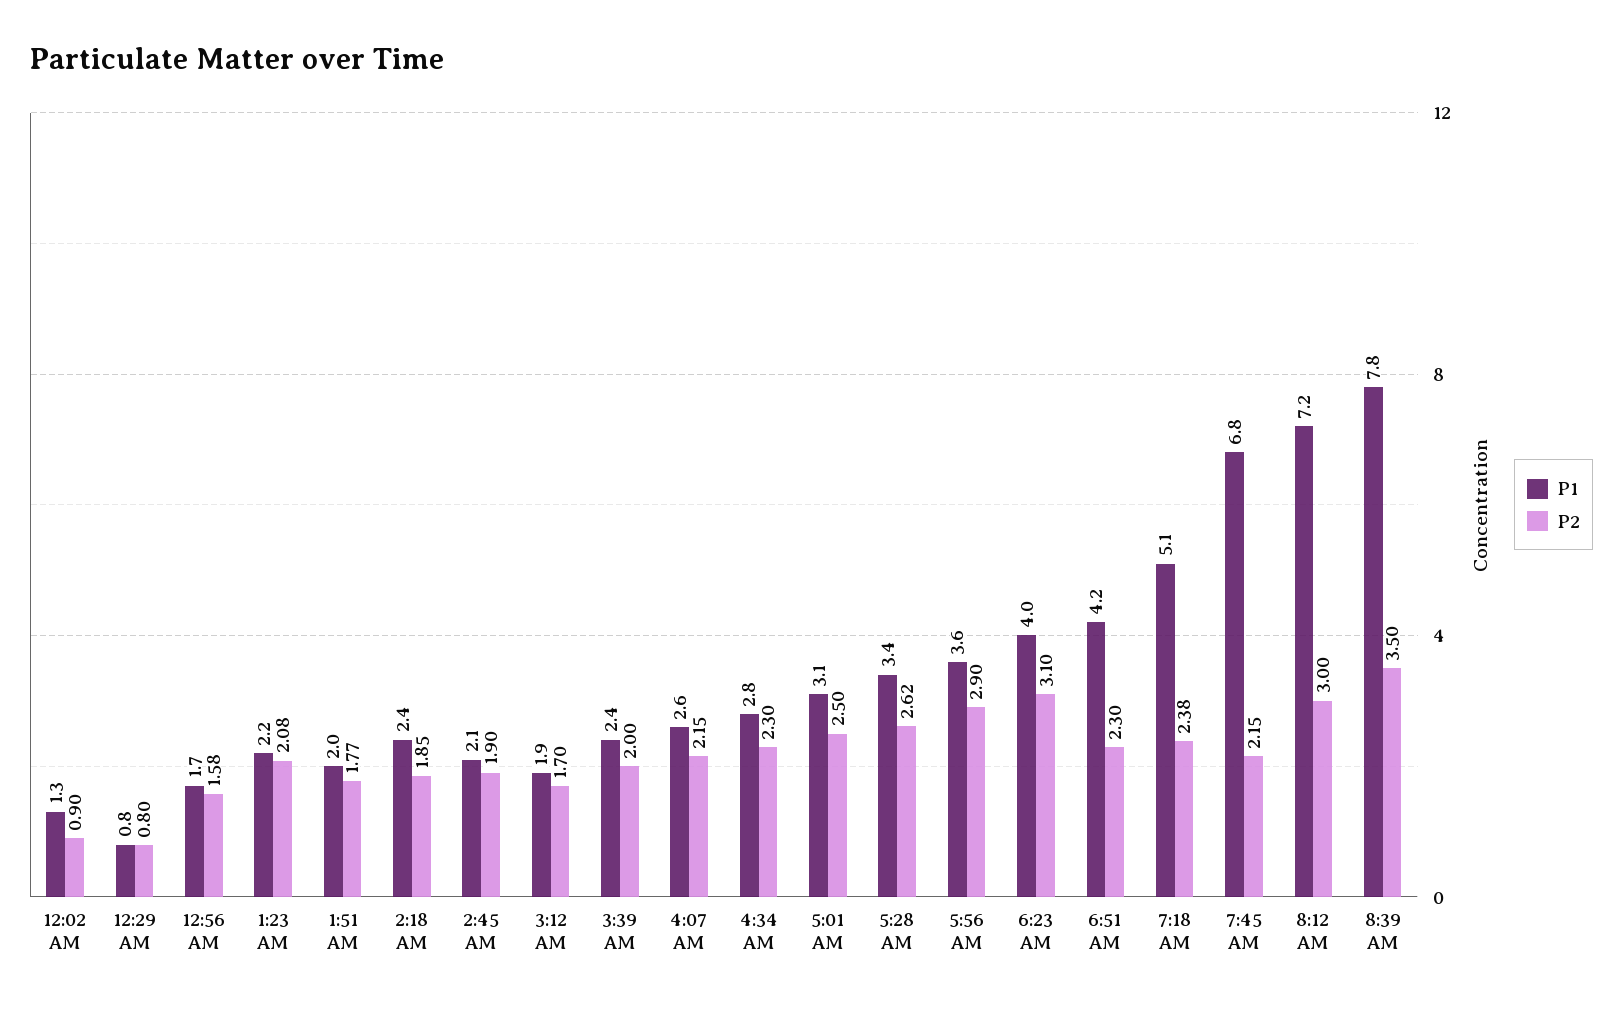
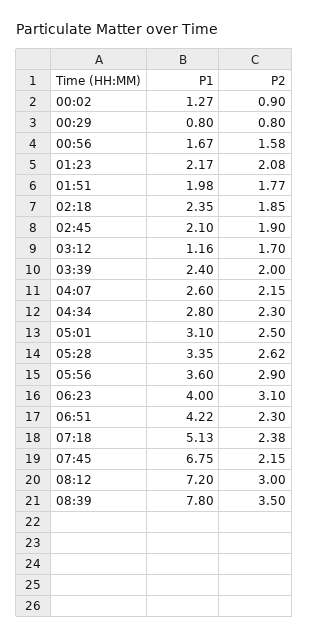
  {
    "P1": {
      "12:02 AM": 1.27,
      "12:29 AM": 0.8,
      "12:56 AM": 1.67,
      "1:23 AM": 2.17,
      "1:51 AM": 1.98,
      "2:18 AM": 2.35,
      "2:45 AM": 2.1,
-     "3:12 AM": 1.9,
+     "3:12 AM": 1.16,
      "3:39 AM": 2.4,
      "4:07 AM": 2.6,
      "4:34 AM": 2.8,
      "5:01 AM": 3.1,
      "5:28 AM": 3.35,
      "5:56 AM": 3.6,
      "6:23 AM": 4,
      "6:51 AM": 4.22,
      "7:18 AM": 5.13,
      "7:45 AM": 6.75,
      "8:12 AM": 7.2,
      "8:39 AM": 7.8
    },
    "P2": {
      "12:02 AM": 0.9,
      "12:29 AM": 0.8,
      "12:56 AM": 1.58,
      "1:23 AM": 2.08,
      "1:51 AM": 1.77,
      "2:18 AM": 1.85,
      "2:45 AM": 1.9,
      "3:12 AM": 1.7,
      "3:39 AM": 2,
      "4:07 AM": 2.15,
      "4:34 AM": 2.3,
      "5:01 AM": 2.5,
      "5:28 AM": 2.62,
      "5:56 AM": 2.9,
      "6:23 AM": 3.1,
      "6:51 AM": 2.3,
      "7:18 AM": 2.38,
      "7:45 AM": 2.15,
      "8:12 AM": 3,
      "8:39 AM": 3.5
    }
  }

